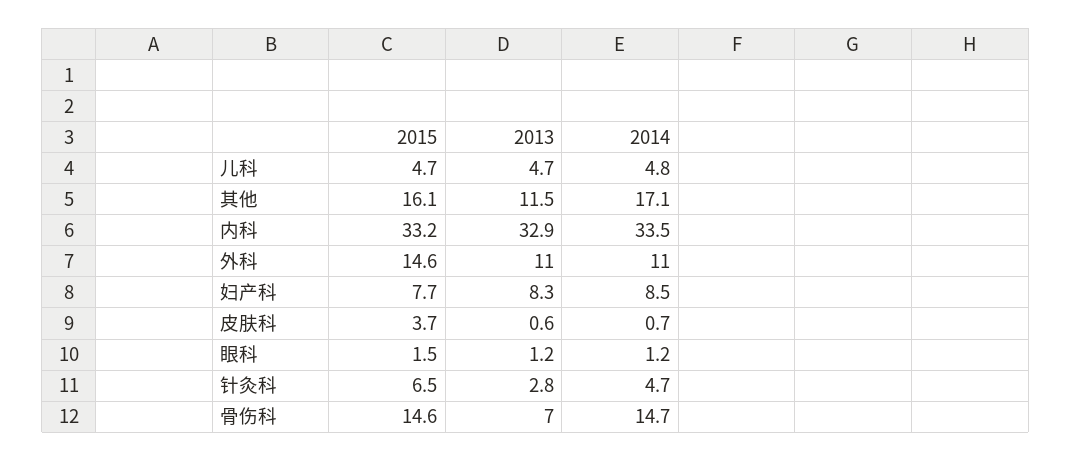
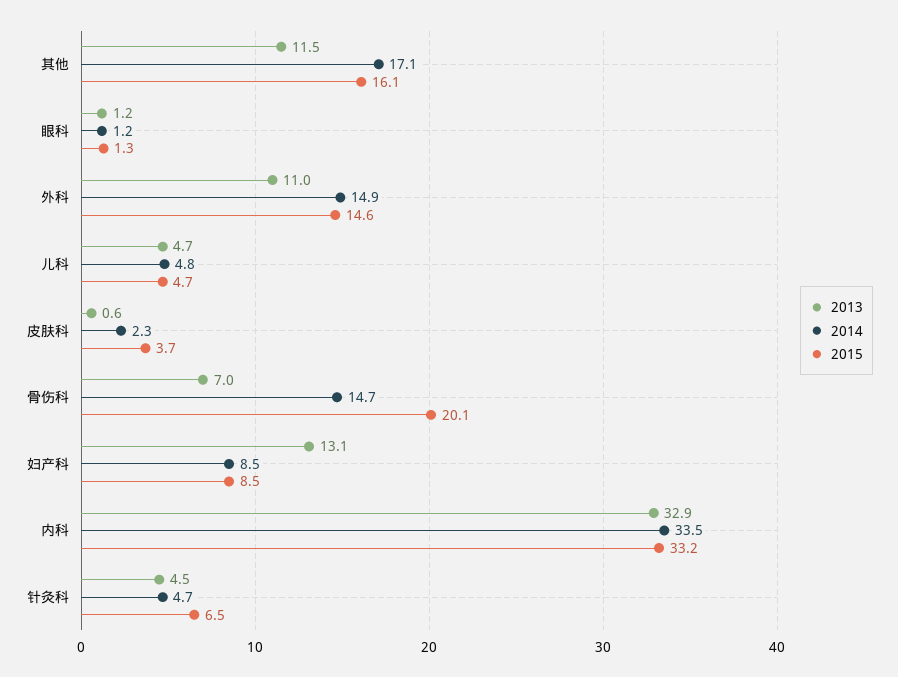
  {
    "2015": {
      "儿科": 4.7,
      "其他": 16.1,
      "内科": 33.2,
      "外科": 14.6,
-     "妇产科": 7.7,
+     "妇产科": 8.5,
      "皮肤科": 3.7,
-     "眼科": 1.5,
+     "眼科": 1.3,
      "针灸科": 6.5,
-     "骨伤科": 14.6
+     "骨伤科": 20.1
    },
    "2013": {
      "儿科": 4.7,
      "其他": 11.5,
      "内科": 32.9,
      "外科": 11,
-     "妇产科": 8.3,
+     "妇产科": 13.1,
      "皮肤科": 0.6,
      "眼科": 1.2,
-     "针灸科": 2.8,
+     "针灸科": 4.5,
      "骨伤科": 7
    },
    "2014": {
      "儿科": 4.8,
      "其他": 17.1,
      "内科": 33.5,
-     "外科": 11,
+     "外科": 14.9,
      "妇产科": 8.5,
-     "皮肤科": 0.7,
+     "皮肤科": 2.3,
      "眼科": 1.2,
      "针灸科": 4.7,
      "骨伤科": 14.7
    }
  }

